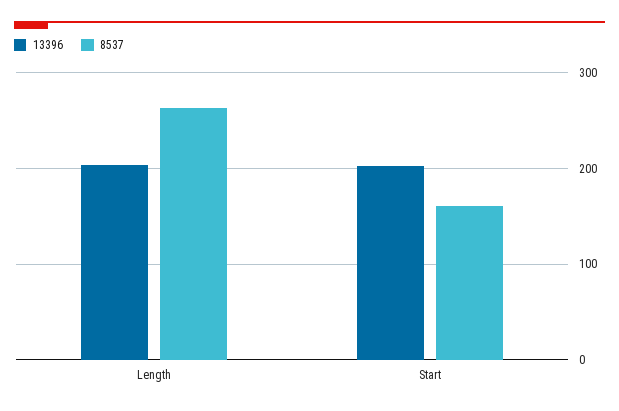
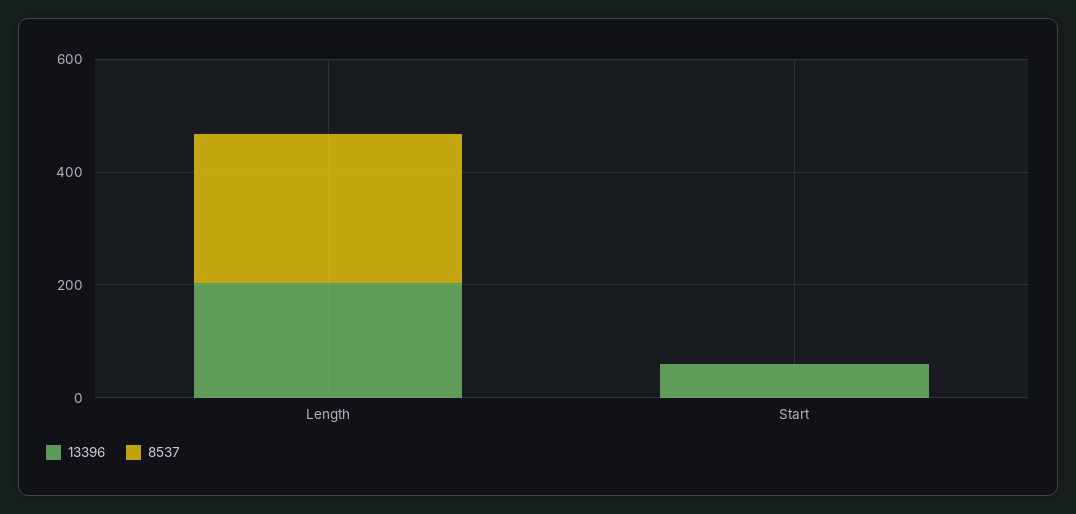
  {
    "13396": {
      "Length": 200,
-     "Start": 200
+     "Start": 50
    },
    "8537": {
      "Length": 260,
-     "Start": 160
+     "Start": 0
    }
  }

